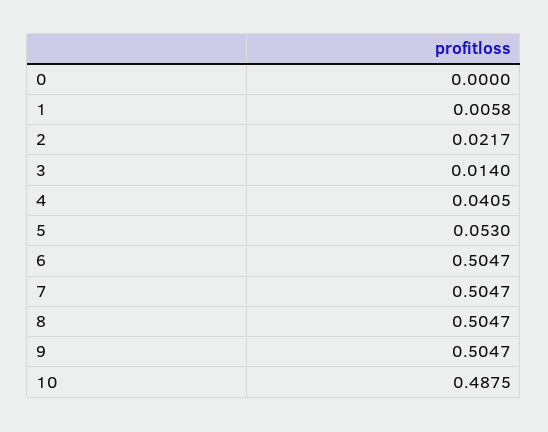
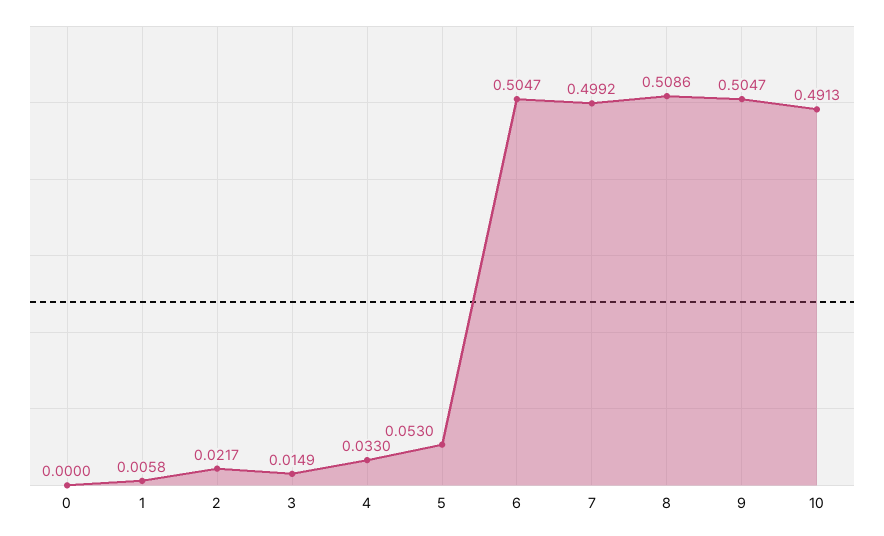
  {
    "0": 0,
    "1": 0.0058,
    "2": 0.0217,
-   "3": 0.014,
+   "3": 0.0149,
-   "4": 0.0405,
+   "4": 0.033,
    "5": 0.053,
    "6": 0.5047,
-   "7": 0.5047,
+   "7": 0.4992,
-   "8": 0.5047,
+   "8": 0.5086,
    "9": 0.5047,
-   "10": 0.4875
+   "10": 0.4913
  }

